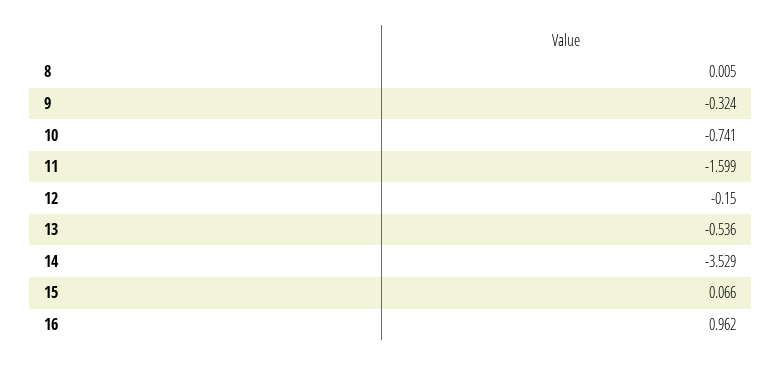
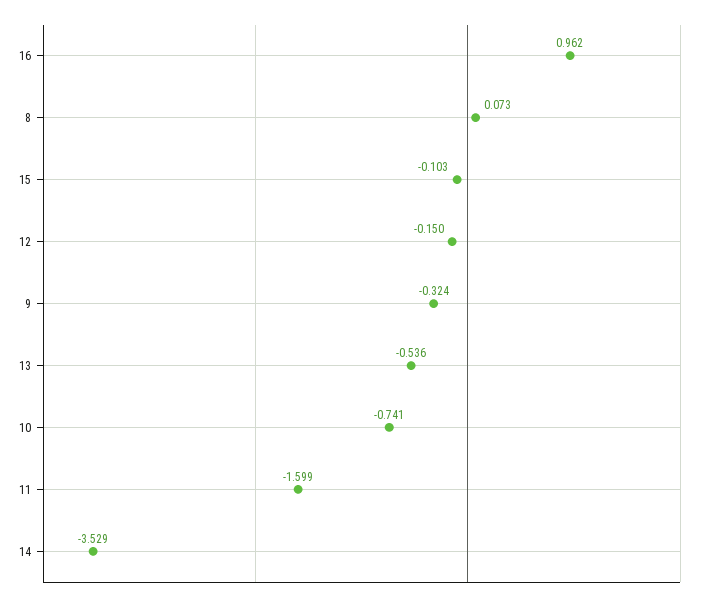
  {
-   "8": 0.005,
+   "8": 0.073,
    "9": -0.324,
    "10": -0.741,
    "11": -1.599,
    "12": -0.15,
    "13": -0.536,
    "14": -3.529,
-   "15": 0.066,
+   "15": -0.103,
    "16": 0.962
  }

